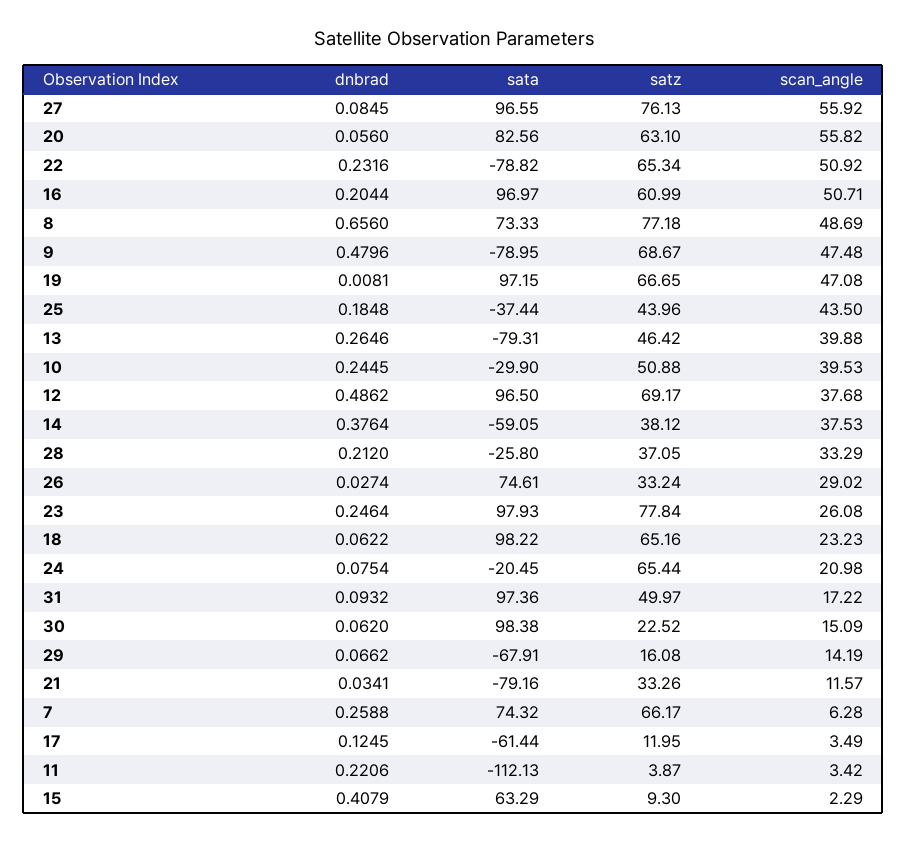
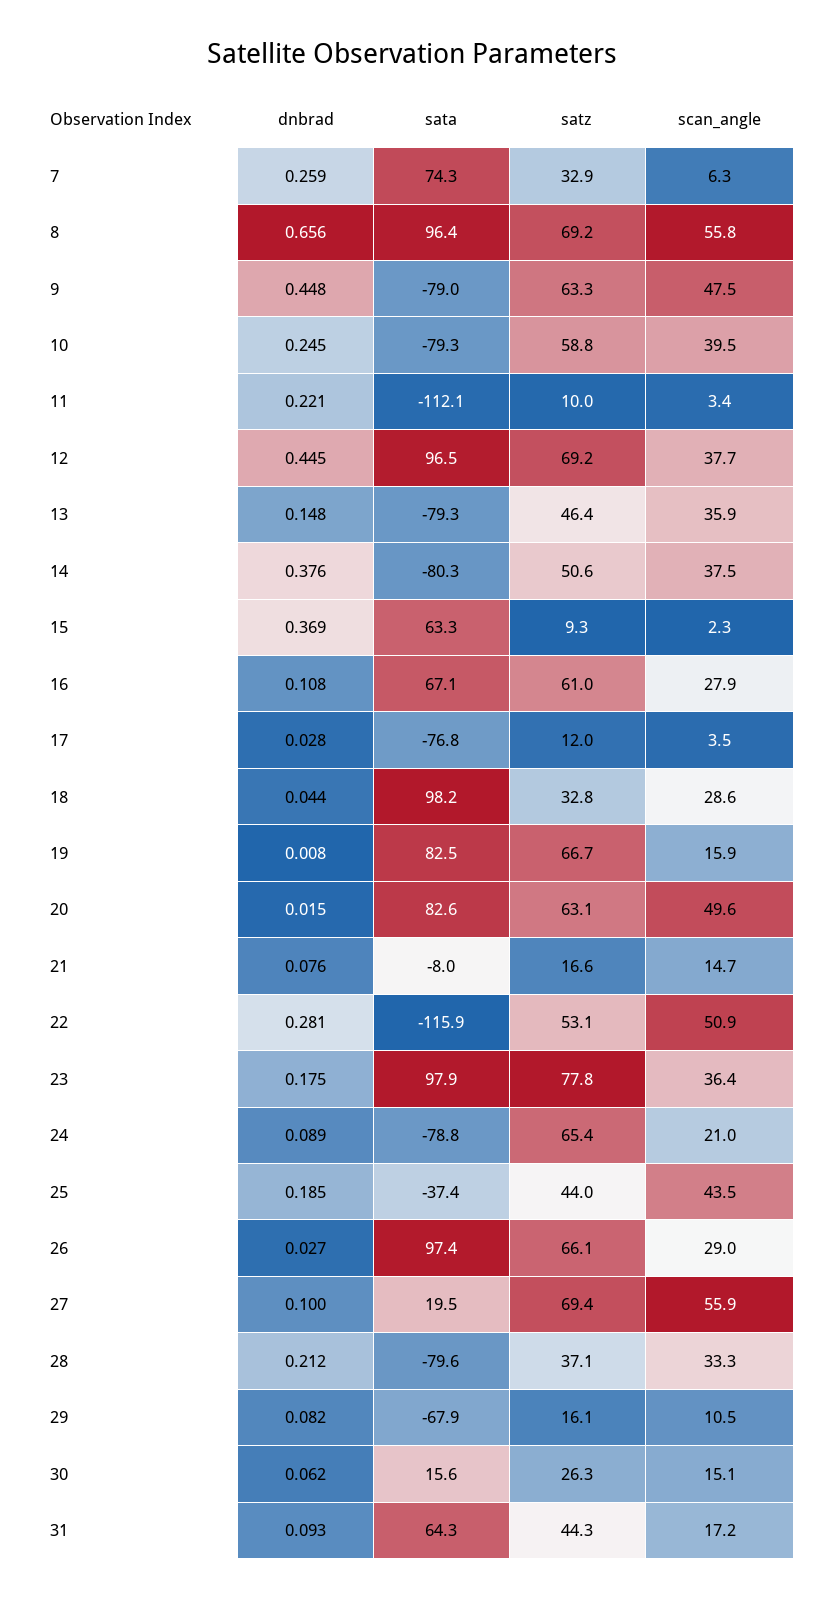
  {
    "dnbrad": {
-     "27": 0.0845,
+     "27": 0.1,
-     "20": 0.056,
+     "20": 0.015,
-     "22": 0.2316,
+     "22": 0.281,
-     "16": 0.2044,
+     "16": 0.108,
      "8": 0.656,
-     "9": 0.4796,
+     "9": 0.448,
      "19": 0.0081,
      "25": 0.1848,
-     "13": 0.2646,
+     "13": 0.148,
      "10": 0.2445,
-     "12": 0.4862,
+     "12": 0.445,
      "14": 0.3764,
      "28": 0.212,
      "26": 0.0274,
-     "23": 0.2464,
+     "23": 0.175,
-     "18": 0.0622,
+     "18": 0.044,
-     "24": 0.0754,
+     "24": 0.089,
      "31": 0.0932,
      "30": 0.062,
-     "29": 0.0662,
+     "29": 0.082,
-     "21": 0.0341,
+     "21": 0.076,
      "7": 0.2588,
-     "17": 0.1245,
+     "17": 0.028,
      "11": 0.2206,
-     "15": 0.4079
+     "15": 0.369
    },
    "sata": {
-     "27": 96.55,
+     "27": 19.5,
      "20": 82.56,
-     "22": -78.82,
+     "22": -115.9,
-     "16": 96.97,
+     "16": 67.1,
-     "8": 73.33,
+     "8": 96.4,
      "9": -78.95,
-     "19": 97.15,
+     "19": 82.5,
      "25": -37.44,
      "13": -79.31,
-     "10": -29.9,
+     "10": -79.3,
      "12": 96.5,
-     "14": -59.05,
+     "14": -80.3,
-     "28": -25.8,
+     "28": -79.6,
-     "26": 74.61,
+     "26": 97.4,
      "23": 97.93,
      "18": 98.22,
-     "24": -20.45,
+     "24": -78.8,
-     "31": 97.36,
+     "31": 64.3,
-     "30": 98.38,
+     "30": 15.6,
      "29": -67.91,
-     "21": -79.16,
+     "21": -8,
      "7": 74.32,
-     "17": -61.44,
+     "17": -76.8,
      "11": -112.13,
      "15": 63.29
    },
    "satz": {
-     "27": 76.13,
+     "27": 69.4,
      "20": 63.1,
-     "22": 65.34,
+     "22": 53.1,
      "16": 60.99,
-     "8": 77.18,
+     "8": 69.2,
-     "9": 68.67,
+     "9": 63.3,
      "19": 66.65,
      "25": 43.96,
      "13": 46.42,
-     "10": 50.88,
+     "10": 58.8,
      "12": 69.17,
-     "14": 38.12,
+     "14": 50.6,
      "28": 37.05,
-     "26": 33.24,
+     "26": 66.1,
      "23": 77.84,
-     "18": 65.16,
+     "18": 32.8,
      "24": 65.44,
-     "31": 49.97,
+     "31": 44.3,
-     "30": 22.52,
+     "30": 26.3,
      "29": 16.08,
-     "21": 33.26,
+     "21": 16.6,
-     "7": 66.17,
+     "7": 32.9,
      "17": 11.95,
-     "11": 3.87,
+     "11": 10,
      "15": 9.3
    },
    "scan_angle": {
      "27": 55.92,
-     "20": 55.82,
+     "20": 49.6,
      "22": 50.92,
-     "16": 50.71,
+     "16": 27.9,
-     "8": 48.69,
+     "8": 55.8,
      "9": 47.48,
-     "19": 47.08,
+     "19": 15.9,
      "25": 43.5,
-     "13": 39.88,
+     "13": 35.9,
      "10": 39.53,
      "12": 37.68,
      "14": 37.53,
      "28": 33.29,
      "26": 29.02,
-     "23": 26.08,
+     "23": 36.4,
-     "18": 23.23,
+     "18": 28.6,
      "24": 20.98,
      "31": 17.22,
      "30": 15.09,
-     "29": 14.19,
+     "29": 10.5,
-     "21": 11.57,
+     "21": 14.7,
      "7": 6.28,
      "17": 3.49,
      "11": 3.42,
      "15": 2.29
    }
  }

